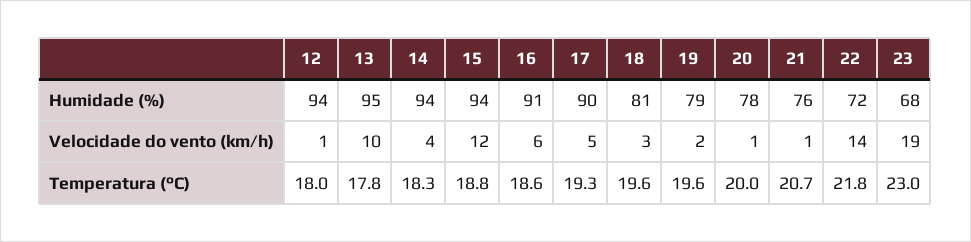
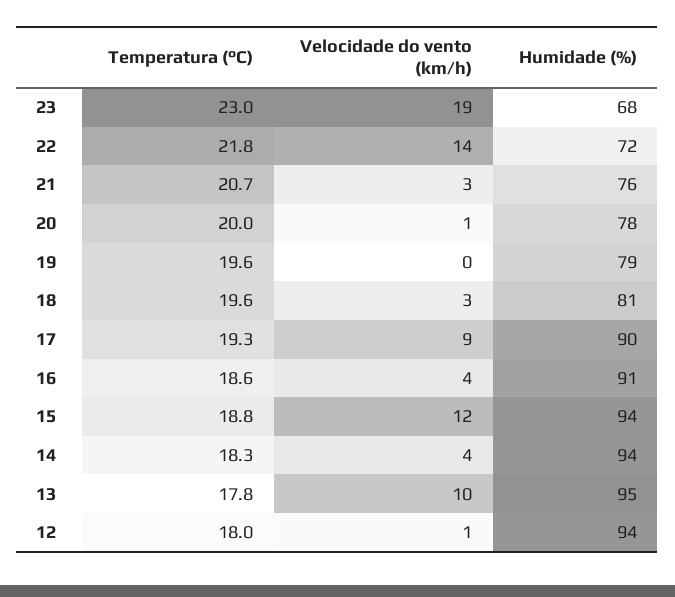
  {
    "12": {
      "Humidade (%)": 94,
      "Velocidade do vento (km/h)": 1,
      "Temperatura (°C)": 18
    },
    "13": {
      "Humidade (%)": 95,
      "Velocidade do vento (km/h)": 10,
      "Temperatura (°C)": 17.8
    },
    "14": {
      "Humidade (%)": 94,
      "Velocidade do vento (km/h)": 4,
      "Temperatura (°C)": 18.3
    },
    "15": {
      "Humidade (%)": 94,
      "Velocidade do vento (km/h)": 12,
      "Temperatura (°C)": 18.8
    },
    "16": {
      "Humidade (%)": 91,
-     "Velocidade do vento (km/h)": 6,
+     "Velocidade do vento (km/h)": 4,
      "Temperatura (°C)": 18.6
    },
    "17": {
      "Humidade (%)": 90,
-     "Velocidade do vento (km/h)": 5,
+     "Velocidade do vento (km/h)": 9,
      "Temperatura (°C)": 19.3
    },
    "18": {
      "Humidade (%)": 81,
      "Velocidade do vento (km/h)": 3,
      "Temperatura (°C)": 19.6
    },
    "19": {
      "Humidade (%)": 79,
-     "Velocidade do vento (km/h)": 2,
+     "Velocidade do vento (km/h)": 0,
      "Temperatura (°C)": 19.6
    },
    "20": {
      "Humidade (%)": 78,
      "Velocidade do vento (km/h)": 1,
      "Temperatura (°C)": 20
    },
    "21": {
      "Humidade (%)": 76,
-     "Velocidade do vento (km/h)": 1,
+     "Velocidade do vento (km/h)": 3,
      "Temperatura (°C)": 20.7
    },
    "22": {
      "Humidade (%)": 72,
      "Velocidade do vento (km/h)": 14,
      "Temperatura (°C)": 21.8
    },
    "23": {
      "Humidade (%)": 68,
      "Velocidade do vento (km/h)": 19,
      "Temperatura (°C)": 23
    }
  }

